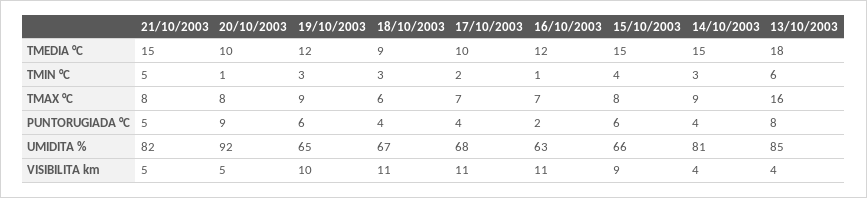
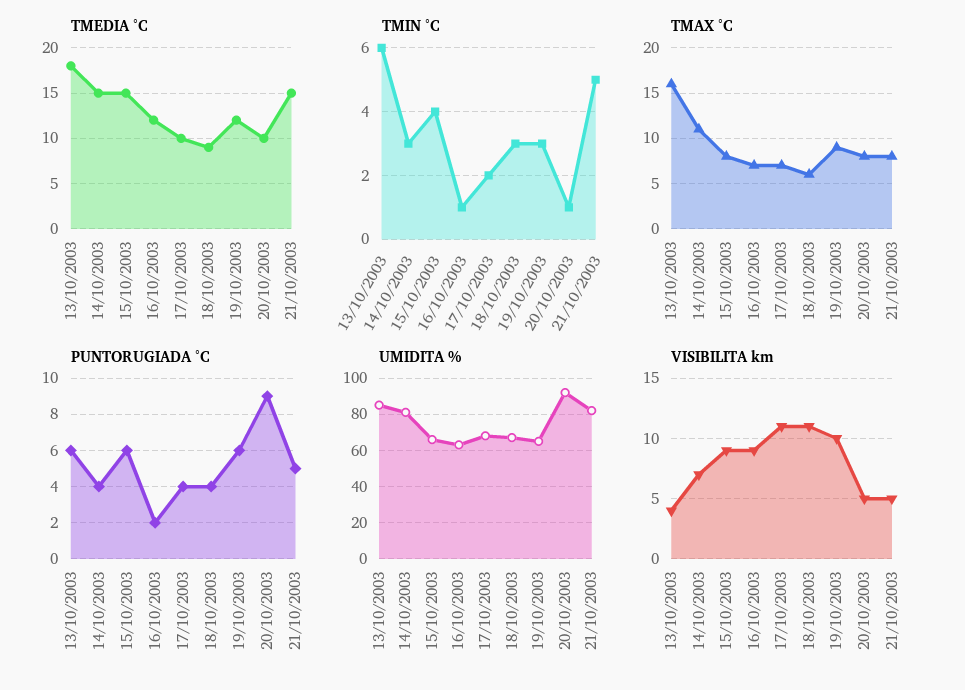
  {
    "TMEDIA °C": {
      "21/10/2003": 15,
      "20/10/2003": 10,
      "19/10/2003": 12,
      "18/10/2003": 9,
      "17/10/2003": 10,
      "16/10/2003": 12,
      "15/10/2003": 15,
      "14/10/2003": 15,
      "13/10/2003": 18
    },
    "TMIN °C": {
      "21/10/2003": 5,
      "20/10/2003": 1,
      "19/10/2003": 3,
      "18/10/2003": 3,
      "17/10/2003": 2,
      "16/10/2003": 1,
      "15/10/2003": 4,
      "14/10/2003": 3,
      "13/10/2003": 6
    },
    "TMAX °C": {
      "21/10/2003": 8,
      "20/10/2003": 8,
      "19/10/2003": 9,
      "18/10/2003": 6,
      "17/10/2003": 7,
      "16/10/2003": 7,
      "15/10/2003": 8,
-     "14/10/2003": 9,
+     "14/10/2003": 11,
      "13/10/2003": 16
    },
    "PUNTORUGIADA °C": {
      "21/10/2003": 5,
      "20/10/2003": 9,
      "19/10/2003": 6,
      "18/10/2003": 4,
      "17/10/2003": 4,
      "16/10/2003": 2,
      "15/10/2003": 6,
      "14/10/2003": 4,
-     "13/10/2003": 8
+     "13/10/2003": 6
    },
    "UMIDITA %": {
      "21/10/2003": 82,
      "20/10/2003": 92,
      "19/10/2003": 65,
      "18/10/2003": 67,
      "17/10/2003": 68,
      "16/10/2003": 63,
      "15/10/2003": 66,
      "14/10/2003": 81,
      "13/10/2003": 85
    },
    "VISIBILITA km": {
      "21/10/2003": 5,
      "20/10/2003": 5,
      "19/10/2003": 10,
      "18/10/2003": 11,
      "17/10/2003": 11,
-     "16/10/2003": 11,
+     "16/10/2003": 9,
      "15/10/2003": 9,
-     "14/10/2003": 4,
+     "14/10/2003": 7,
      "13/10/2003": 4
    }
  }

